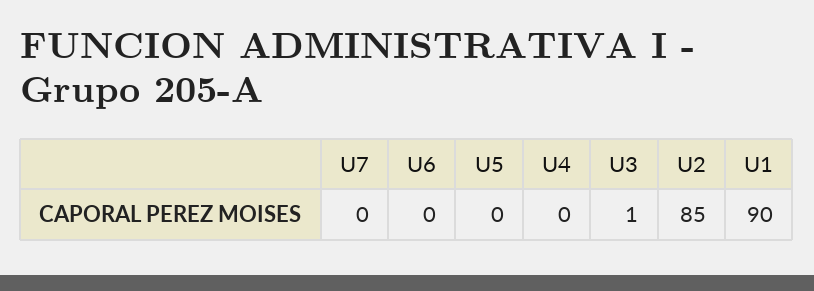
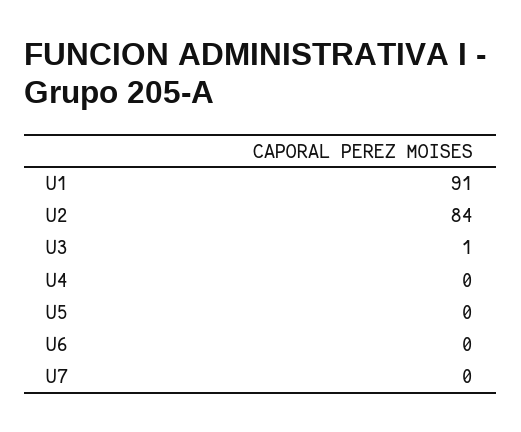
  {
    "U7": 0,
    "U6": 0,
    "U5": 0,
    "U4": 0,
    "U3": 1,
-   "U2": 85,
+   "U2": 84,
-   "U1": 90
+   "U1": 91
  }

